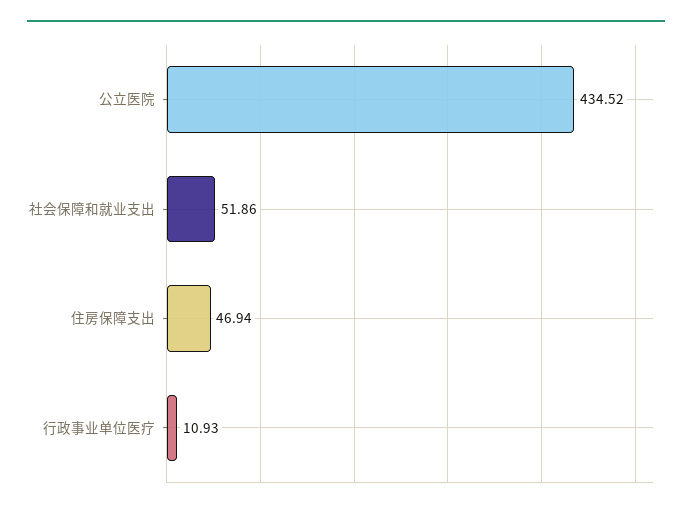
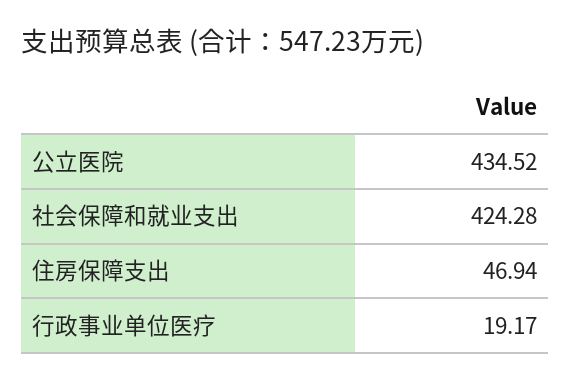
  {
    "公立医院": 434.52,
-   "社会保障和就业支出": 51.86,
+   "社会保障和就业支出": 424.28,
    "住房保障支出": 46.94,
-   "行政事业单位医疗": 10.93
+   "行政事业单位医疗": 19.17
  }

